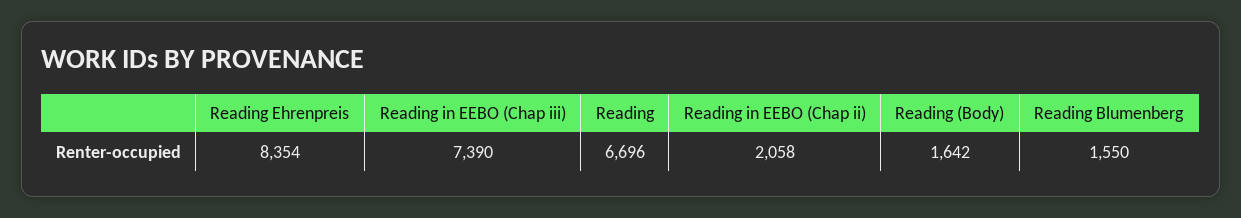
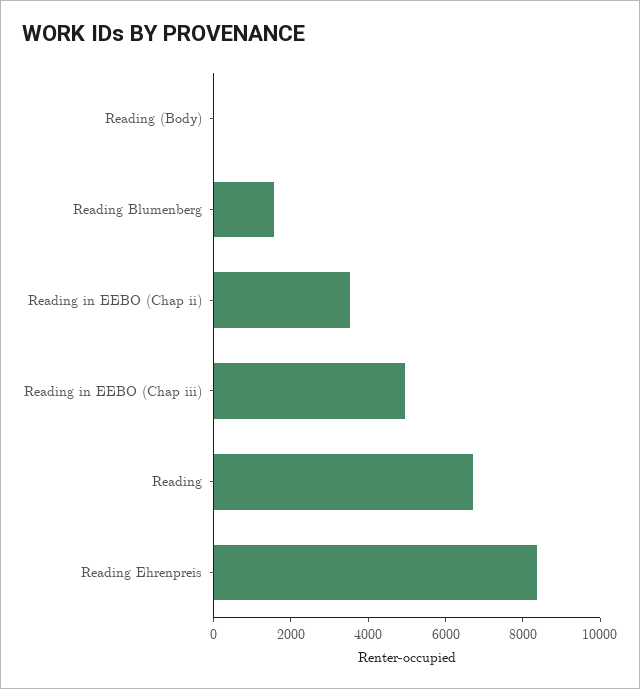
  {
    "Reading Ehrenpreis": 8354,
-   "Reading in EEBO (Chap iii)": 7390,
+   "Reading in EEBO (Chap iii)": 5000,
    "Reading": 6696,
-   "Reading in EEBO (Chap ii)": 2058,
+   "Reading in EEBO (Chap ii)": 3500,
-   "Reading (Body)": 1642,
+   "Reading (Body)": 0,
    "Reading Blumenberg": 1550
  }

